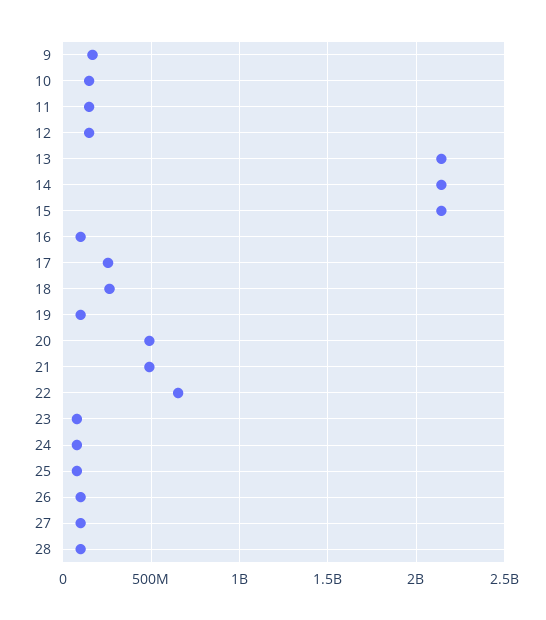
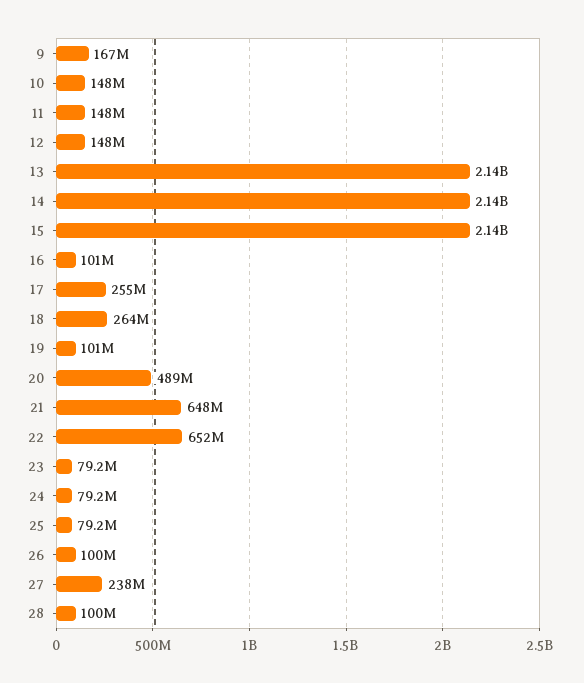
  {
    "9": 167000000,
    "10": 148000000,
    "11": 148000000,
    "12": 148000000,
    "13": 2140000000,
    "14": 2140000000,
    "15": 2140000000,
    "16": 101000000,
    "17": 255000000,
    "18": 264000000,
    "19": 101000000,
    "20": 489000000,
-   "21": 500000000,
+   "21": 648000000,
    "22": 652000000,
    "23": 79200000,
    "24": 79200000,
    "25": 79200000,
    "26": 100000000,
-   "27": 100000000,
+   "27": 238000000,
    "28": 100000000
  }

